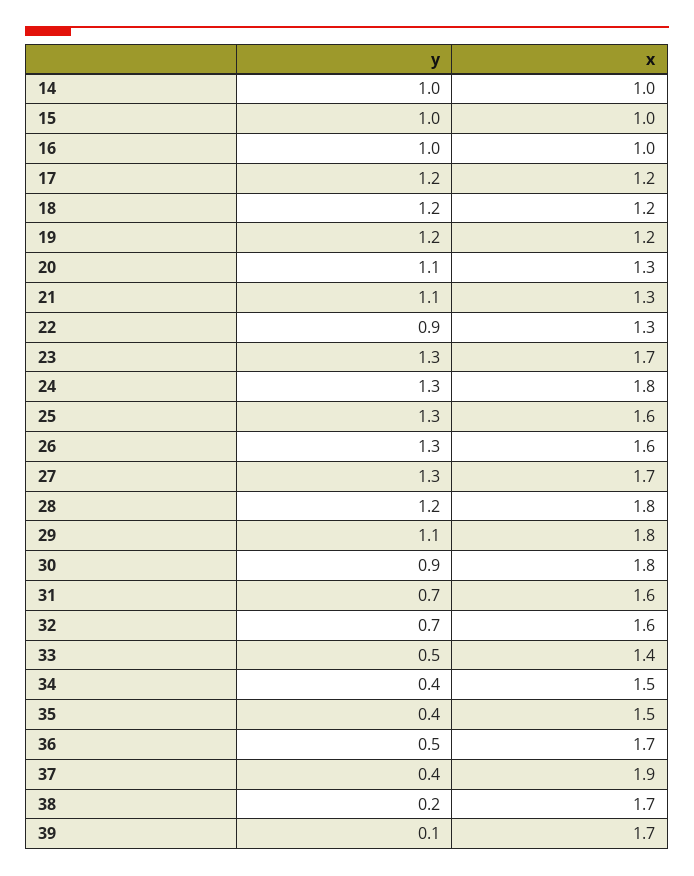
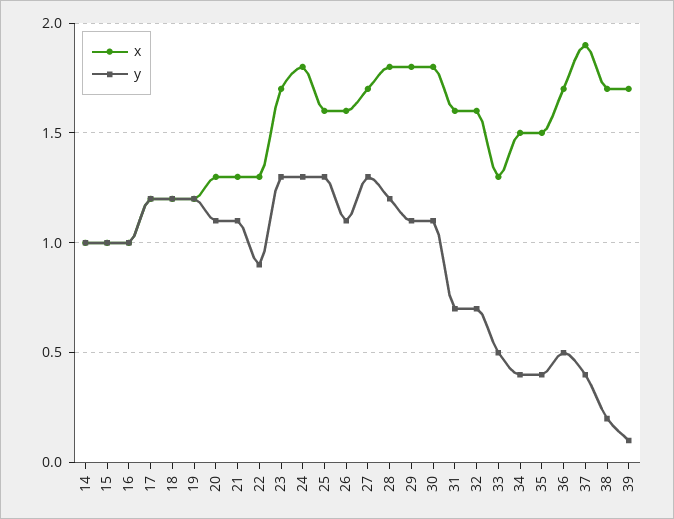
  {
    "y": {
      "14": 1,
      "15": 1,
      "16": 1,
      "17": 1.2,
      "18": 1.2,
      "19": 1.2,
      "20": 1.1,
      "21": 1.1,
      "22": 0.9,
      "23": 1.3,
      "24": 1.3,
      "25": 1.3,
-     "26": 1.3,
+     "26": 1.1,
      "27": 1.3,
      "28": 1.2,
      "29": 1.1,
-     "30": 0.9,
+     "30": 1.1,
      "31": 0.7,
      "32": 0.7,
      "33": 0.5,
      "34": 0.4,
      "35": 0.4,
      "36": 0.5,
      "37": 0.4,
      "38": 0.2,
      "39": 0.1
    },
    "x": {
      "14": 1,
      "15": 1,
      "16": 1,
      "17": 1.2,
      "18": 1.2,
      "19": 1.2,
      "20": 1.3,
      "21": 1.3,
      "22": 1.3,
      "23": 1.7,
      "24": 1.8,
      "25": 1.6,
      "26": 1.6,
      "27": 1.7,
      "28": 1.8,
      "29": 1.8,
      "30": 1.8,
      "31": 1.6,
      "32": 1.6,
-     "33": 1.4,
+     "33": 1.3,
      "34": 1.5,
      "35": 1.5,
      "36": 1.7,
      "37": 1.9,
      "38": 1.7,
      "39": 1.7
    }
  }

